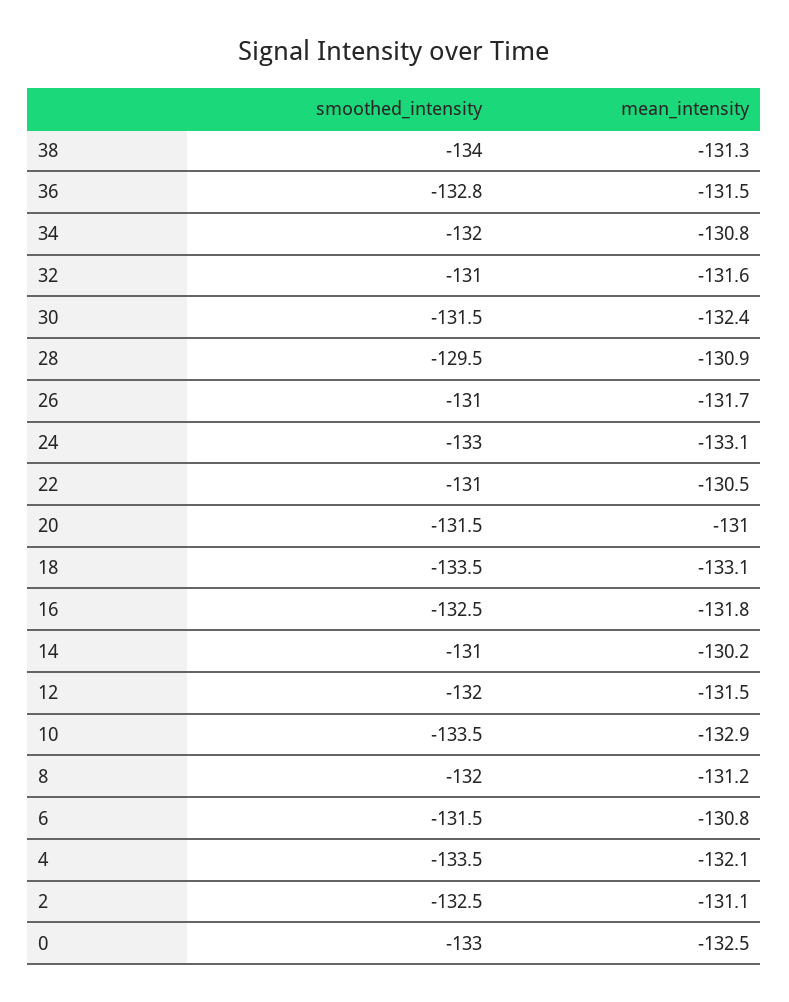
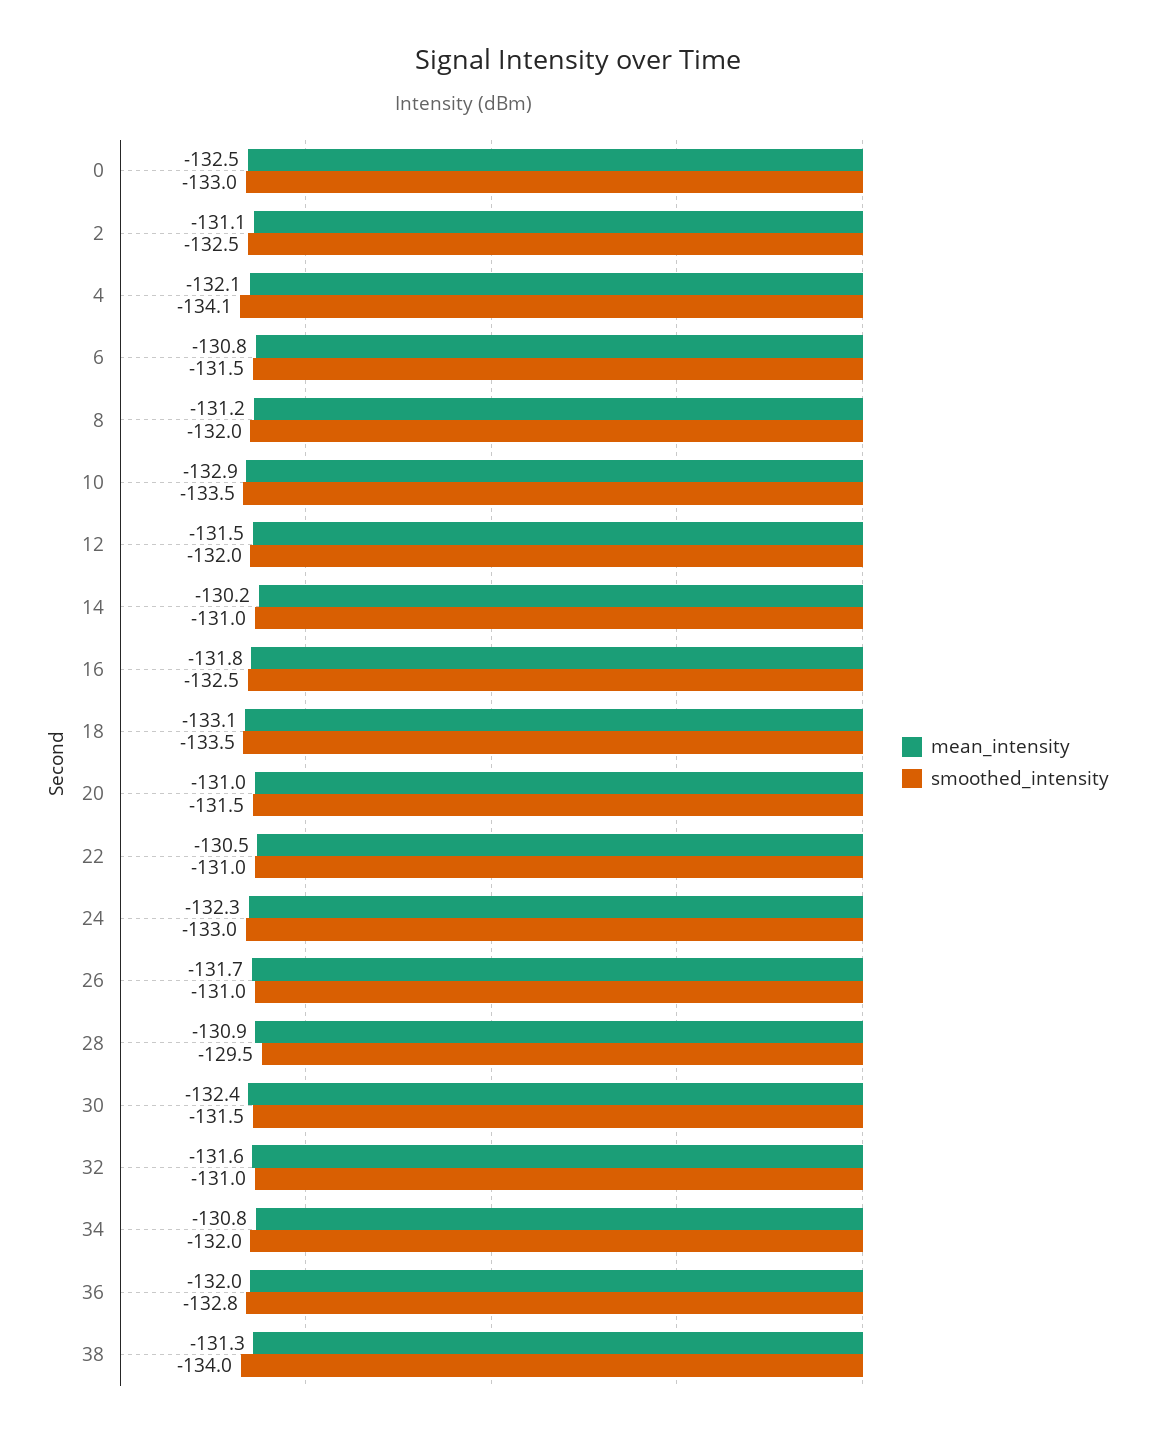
  {
    "smoothed_intensity": {
      "38": -134,
      "36": -132.8,
      "34": -132,
      "32": -131,
      "30": -131.5,
      "28": -129.5,
      "26": -131,
      "24": -133,
      "22": -131,
      "20": -131.5,
      "18": -133.5,
      "16": -132.5,
      "14": -131,
      "12": -132,
      "10": -133.5,
      "8": -132,
      "6": -131.5,
-     "4": -133.5,
+     "4": -134.1,
      "2": -132.5,
      "0": -133
    },
    "mean_intensity": {
      "38": -131.3,
-     "36": -131.5,
+     "36": -132,
      "34": -130.8,
      "32": -131.6,
      "30": -132.4,
      "28": -130.9,
      "26": -131.7,
-     "24": -133.1,
+     "24": -132.3,
      "22": -130.5,
      "20": -131,
      "18": -133.1,
      "16": -131.8,
      "14": -130.2,
      "12": -131.5,
      "10": -132.9,
      "8": -131.2,
      "6": -130.8,
      "4": -132.1,
      "2": -131.1,
      "0": -132.5
    }
  }

